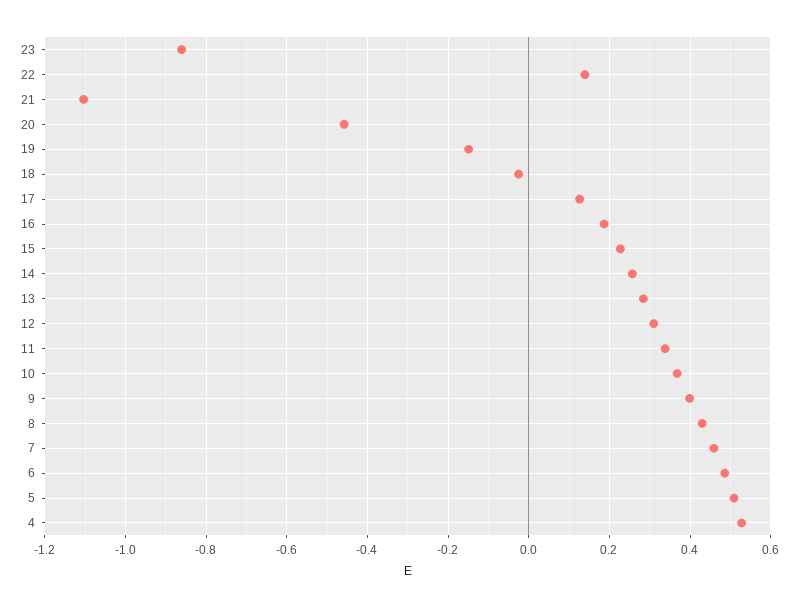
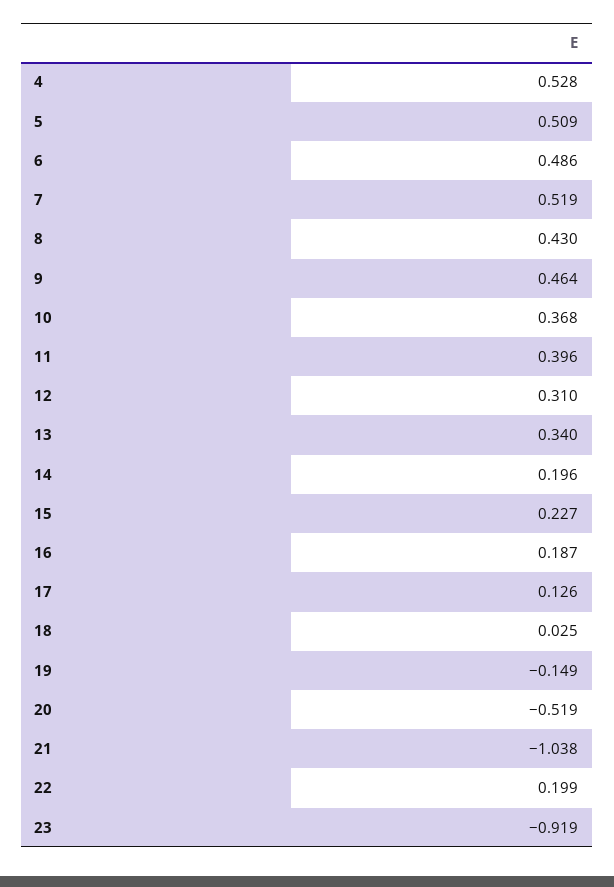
  {
-   "23": -0.86,
+   "23": -0.919,
-   "22": 0.14,
+   "22": 0.199,
-   "21": -1.1,
+   "21": -1.038,
-   "20": -0.46,
+   "20": -0.519,
    "19": -0.149,
-   "18": -0.02,
+   "18": 0.025,
    "17": 0.126,
    "16": 0.187,
    "15": 0.227,
-   "14": 0.26,
+   "14": 0.196,
-   "13": 0.28,
+   "13": 0.34,
    "12": 0.31,
-   "11": 0.34,
+   "11": 0.396,
    "10": 0.368,
-   "9": 0.4,
+   "9": 0.464,
    "8": 0.43,
-   "7": 0.46,
+   "7": 0.519,
    "6": 0.486,
    "5": 0.509,
    "4": 0.528
  }

